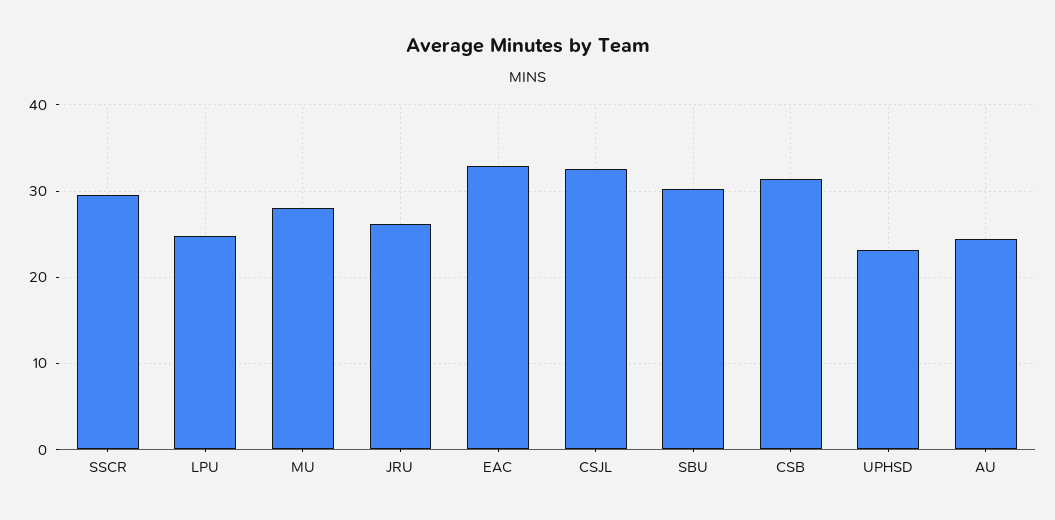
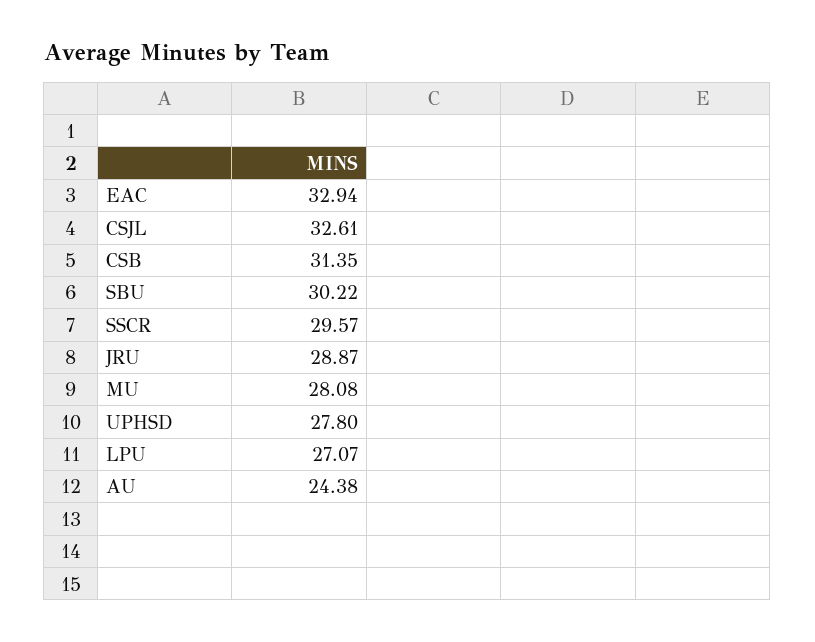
  {
    "SSCR": 29.57,
-   "LPU": 25,
+   "LPU": 27.07,
    "MU": 28.08,
-   "JRU": 26,
+   "JRU": 28.87,
    "EAC": 32.94,
    "CSJL": 32.61,
    "SBU": 30.22,
    "CSB": 31.35,
-   "UPHSD": 23,
+   "UPHSD": 27.8,
    "AU": 24.38
  }

